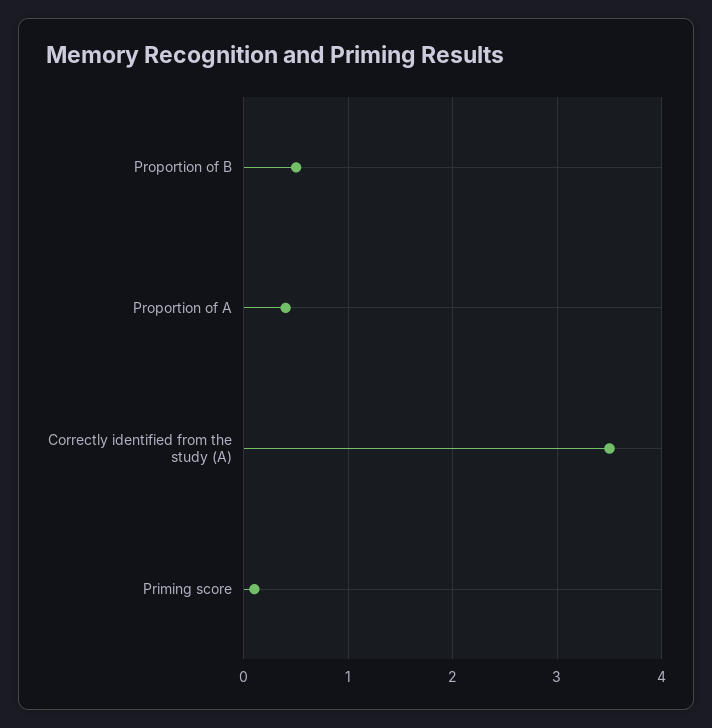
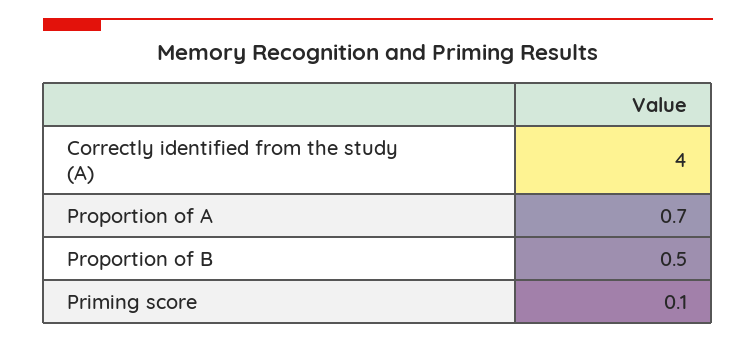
  {
    "Proportion of B": 0.5,
-   "Proportion of A": 0.4,
+   "Proportion of A": 0.7,
-   "Correctly identified from the study (A)": 3.5,
+   "Correctly identified from the study (A)": 4,
    "Priming score": 0.1
  }

